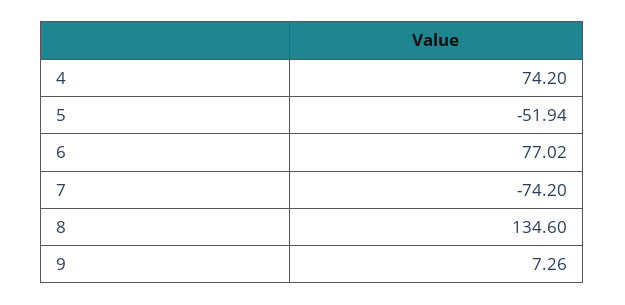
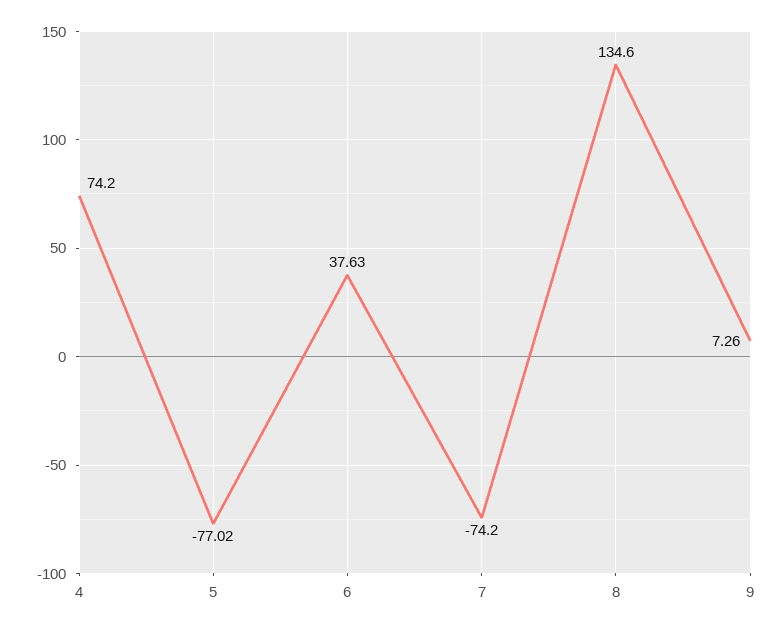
  {
    "4": 74.2,
-   "5": -51.94,
+   "5": -77.02,
-   "6": 77.02,
+   "6": 37.63,
    "7": -74.2,
    "8": 134.6,
    "9": 7.26
  }

